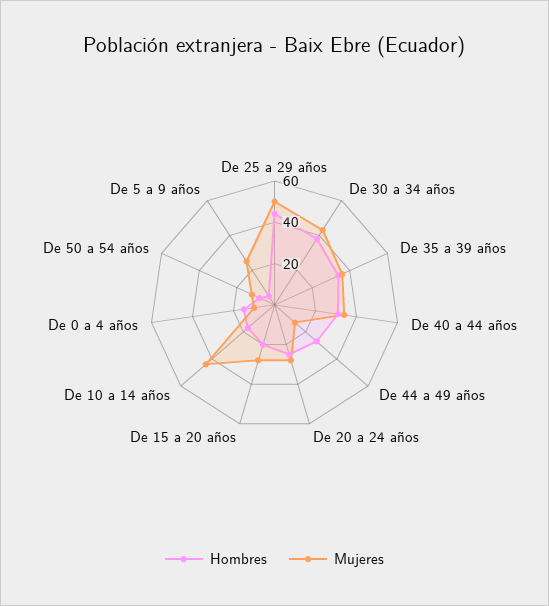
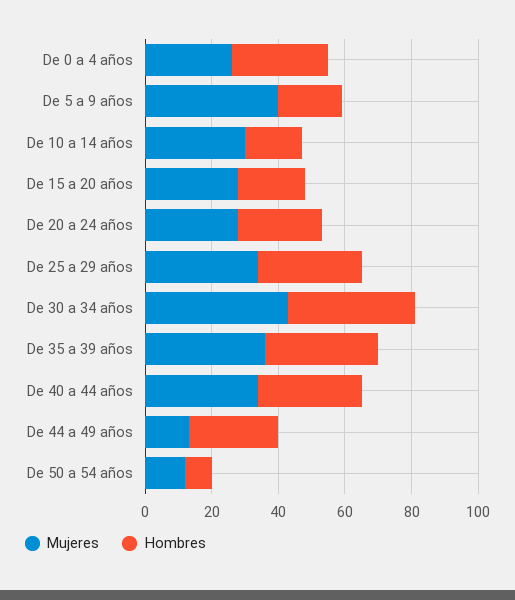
  {
    "Hombres": {
-     "De 25 a 29 años": 45,
+     "De 25 a 29 años": 30,
      "De 30 a 34 años": 40,
      "De 35 a 39 años": 35,
      "De 40 a 44 años": 30,
      "De 44 a 49 años": 25,
      "De 20 a 24 años": 25,
      "De 15 a 20 años": 20,
      "De 10 a 14 años": 15,
-     "De 0 a 4 años": 15,
+     "De 0 a 4 años": 30,
      "De 50 a 54 años": 10,
-     "De 5 a 9 años": 5
+     "De 5 a 9 años": 20
    },
    "Mujeres": {
-     "De 25 a 29 años": 50,
+     "De 25 a 29 años": 35,
      "De 30 a 34 años": 45,
      "De 35 a 39 años": 35,
      "De 40 a 44 años": 35,
      "De 44 a 49 años": 15,
      "De 20 a 24 años": 30,
      "De 15 a 20 años": 30,
-     "De 10 a 14 años": 45,
+     "De 10 a 14 años": 30,
-     "De 0 a 4 años": 10,
+     "De 0 a 4 años": 25,
      "De 50 a 54 años": 10,
-     "De 5 a 9 años": 25
+     "De 5 a 9 años": 40
    }
  }

